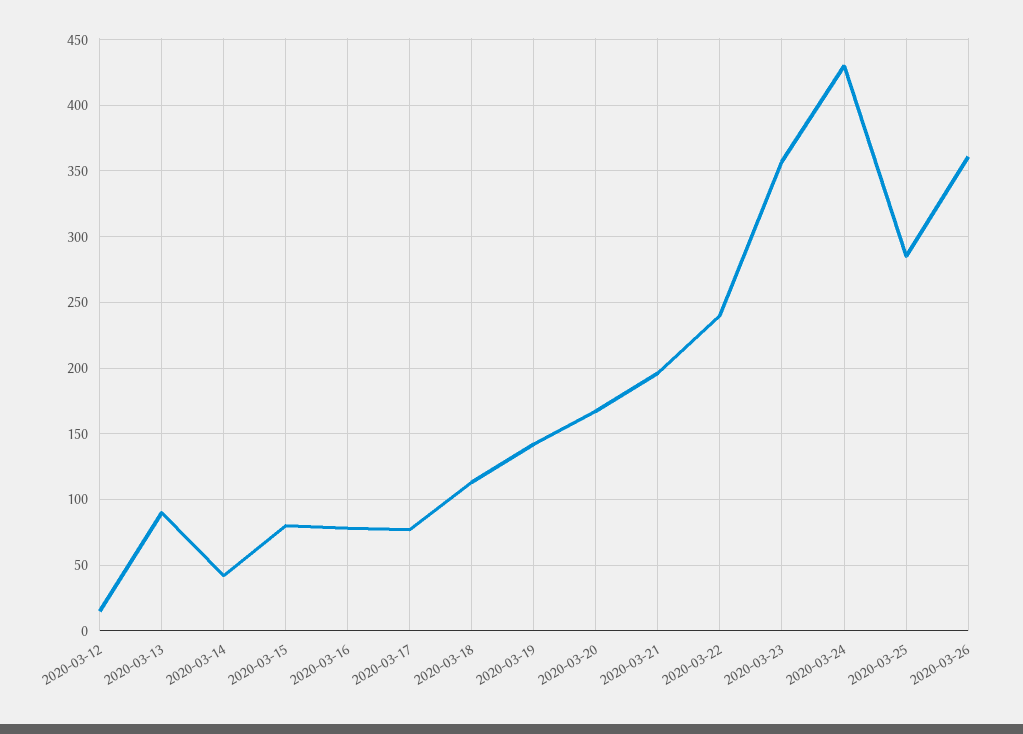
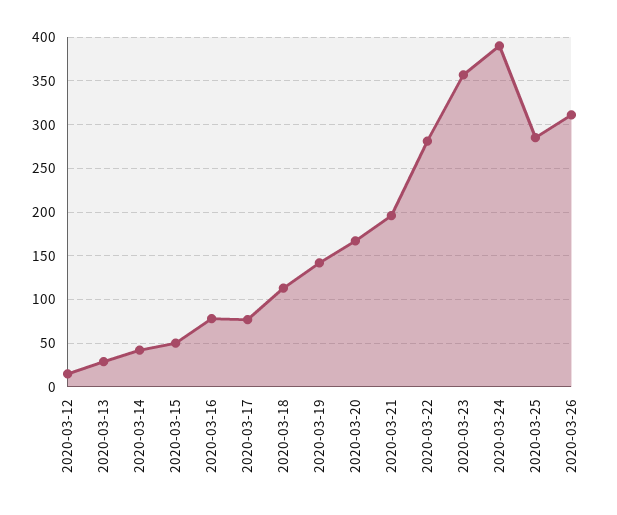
  {
    "2020-03-12": 15,
-   "2020-03-13": 90,
+   "2020-03-13": 30,
    "2020-03-14": 40,
-   "2020-03-15": 80,
+   "2020-03-15": 50,
    "2020-03-16": 80,
    "2020-03-17": 75,
    "2020-03-18": 115,
    "2020-03-19": 140,
    "2020-03-20": 165,
    "2020-03-21": 195,
-   "2020-03-22": 240,
+   "2020-03-22": 280,
    "2020-03-23": 355,
-   "2020-03-24": 430,
+   "2020-03-24": 390,
    "2020-03-25": 285,
-   "2020-03-26": 360
+   "2020-03-26": 310
  }

